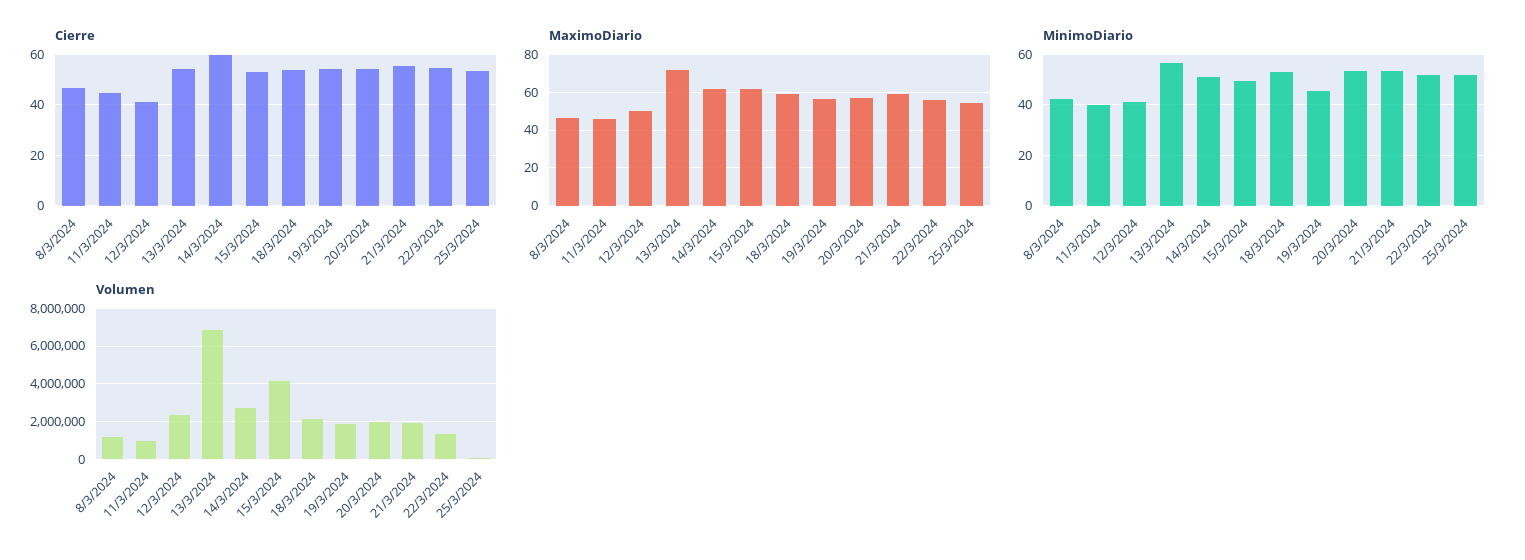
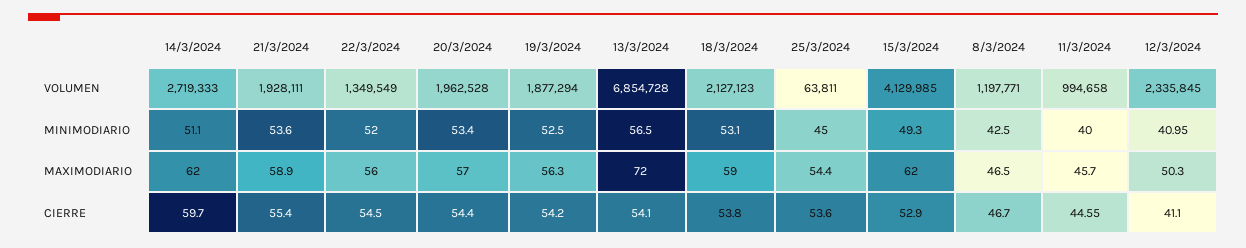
  {
    "Cierre": {
      "8/3/2024": 46.7,
      "11/3/2024": 44.55,
      "12/3/2024": 41.1,
      "13/3/2024": 54.1,
      "14/3/2024": 59.7,
      "15/3/2024": 52.9,
      "18/3/2024": 53.8,
      "19/3/2024": 54.2,
      "20/3/2024": 54.4,
      "21/3/2024": 55.4,
      "22/3/2024": 54.5,
      "25/3/2024": 53.6
    },
    "MaximoDiario": {
      "8/3/2024": 46.5,
      "11/3/2024": 45.7,
      "12/3/2024": 50.3,
      "13/3/2024": 72,
      "14/3/2024": 62,
      "15/3/2024": 62,
      "18/3/2024": 59,
      "19/3/2024": 56.3,
      "20/3/2024": 57,
      "21/3/2024": 58.9,
      "22/3/2024": 56,
      "25/3/2024": 54.4
    },
    "MinimoDiario": {
      "8/3/2024": 42.5,
      "11/3/2024": 40,
      "12/3/2024": 40.95,
      "13/3/2024": 56.5,
      "14/3/2024": 51.1,
      "15/3/2024": 49.3,
      "18/3/2024": 53.1,
-     "19/3/2024": 45,
+     "19/3/2024": 52.5,
      "20/3/2024": 53.4,
      "21/3/2024": 53.6,
      "22/3/2024": 52,
-     "25/3/2024": 52.5
+     "25/3/2024": 45
    },
    "Volumen": {
      "8/3/2024": 1197771,
      "11/3/2024": 994658,
      "12/3/2024": 2335845,
      "13/3/2024": 6854728,
      "14/3/2024": 2719333,
      "15/3/2024": 4129985,
      "18/3/2024": 2127123,
      "19/3/2024": 1877294,
      "20/3/2024": 1962528,
      "21/3/2024": 1928111,
      "22/3/2024": 1349549,
      "25/3/2024": 63811
    }
  }

